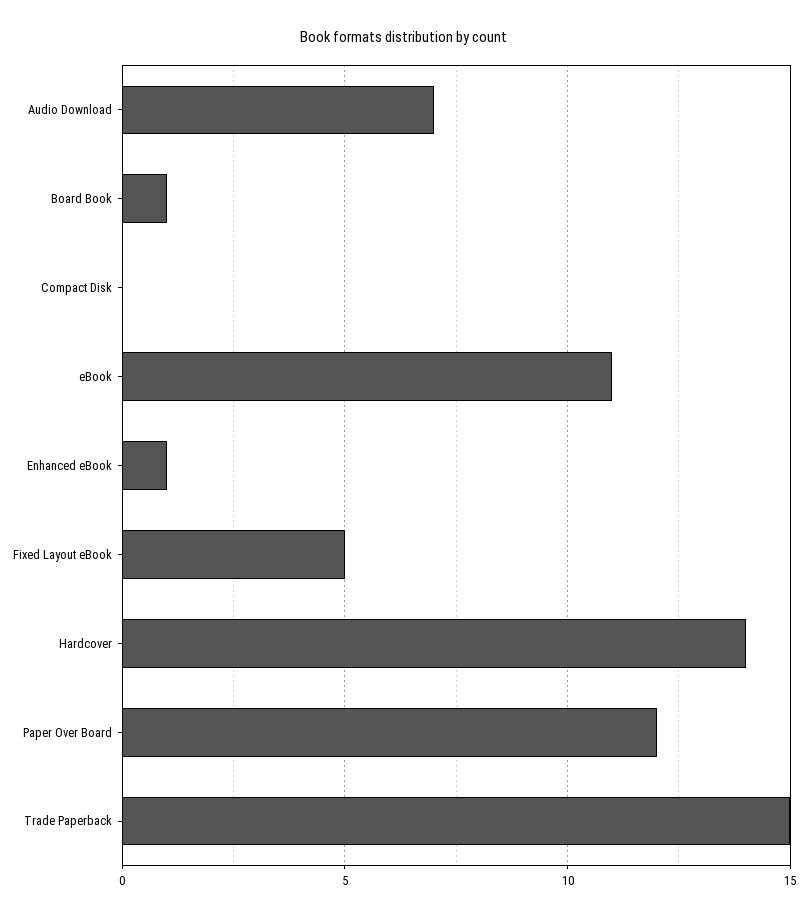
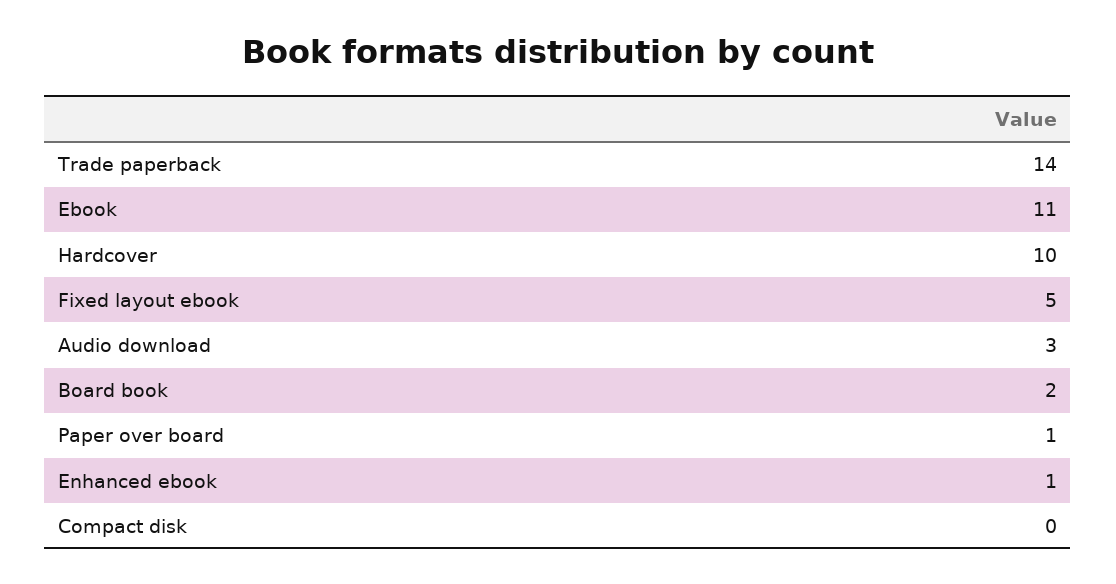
  {
-   "Audio Download": 7,
+   "Audio Download": 3,
-   "Board Book": 1,
+   "Board Book": 2,
    "Compact Disk": 0,
    "eBook": 11,
    "Enhanced eBook": 1,
    "Fixed Layout eBook": 5,
-   "Hardcover": 14,
+   "Hardcover": 10,
-   "Paper Over Board": 12,
+   "Paper Over Board": 1,
-   "Trade Paperback": 15
+   "Trade Paperback": 14
  }

